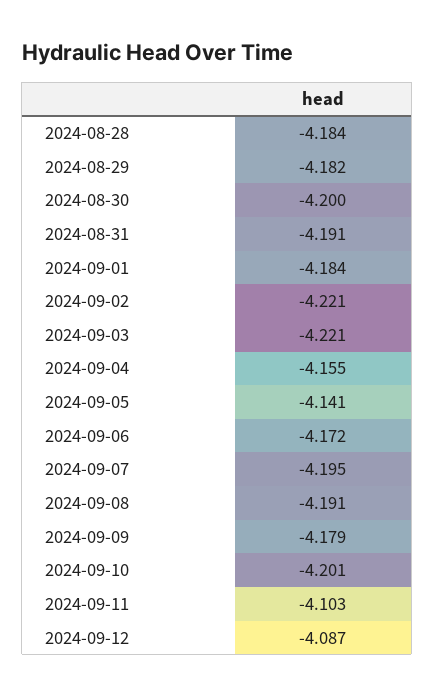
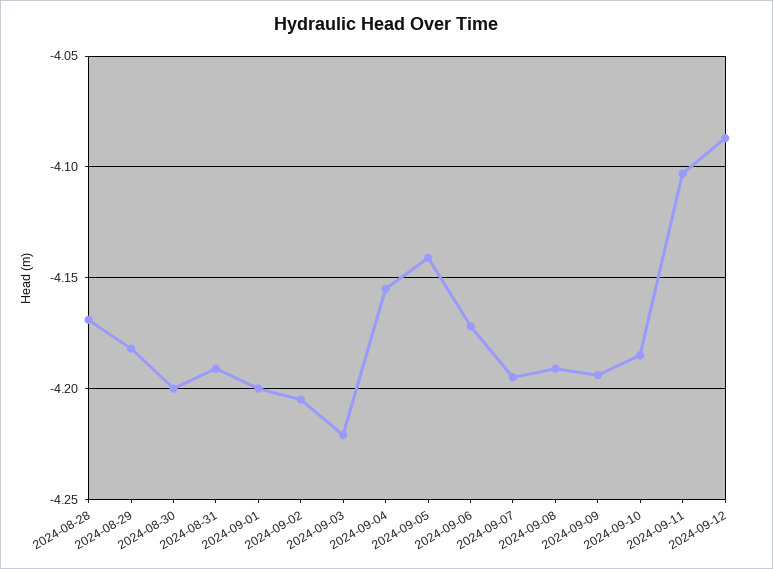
  {
-   "2024-08-28": -4.184,
+   "2024-08-28": -4.17,
    "2024-08-29": -4.182,
    "2024-08-30": -4.2,
    "2024-08-31": -4.191,
-   "2024-09-01": -4.184,
+   "2024-09-01": -4.2,
-   "2024-09-02": -4.221,
+   "2024-09-02": -4.205,
    "2024-09-03": -4.221,
    "2024-09-04": -4.155,
    "2024-09-05": -4.141,
    "2024-09-06": -4.172,
    "2024-09-07": -4.195,
    "2024-09-08": -4.191,
-   "2024-09-09": -4.179,
+   "2024-09-09": -4.195,
-   "2024-09-10": -4.201,
+   "2024-09-10": -4.185,
    "2024-09-11": -4.103,
    "2024-09-12": -4.087
  }

